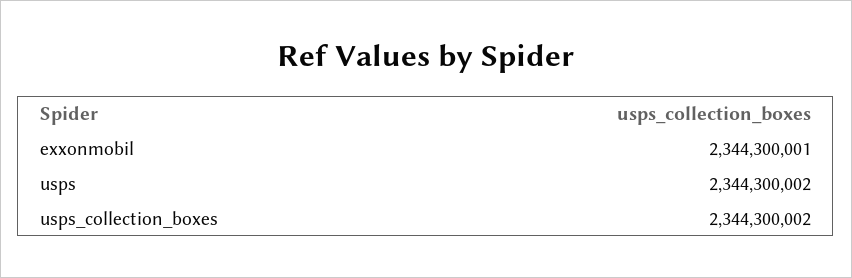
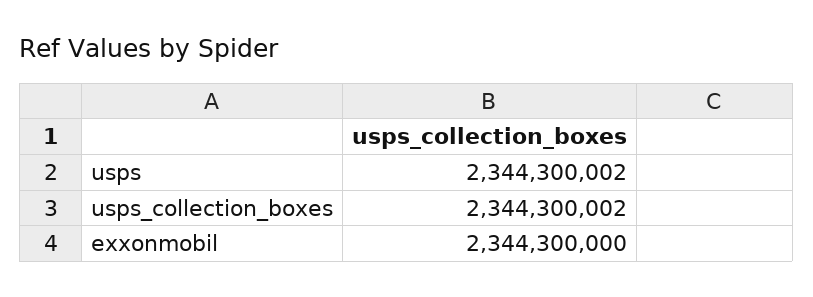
  {
-   "exxonmobil": 2344300001,
+   "exxonmobil": 2344300000,
    "usps": 2344300002,
    "usps_collection_boxes": 2344300002
  }

